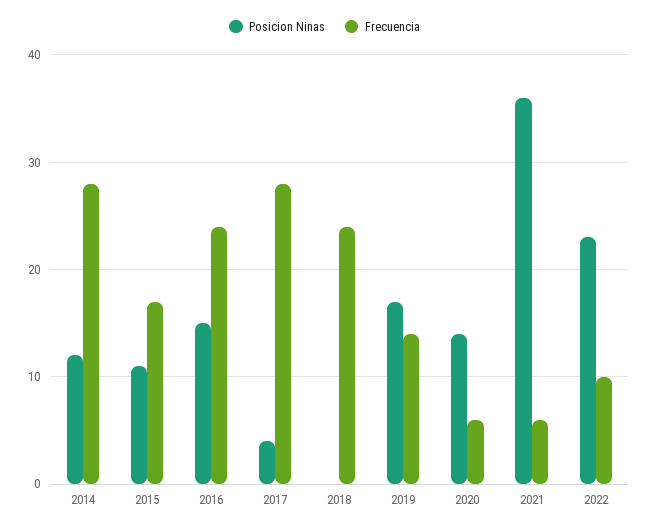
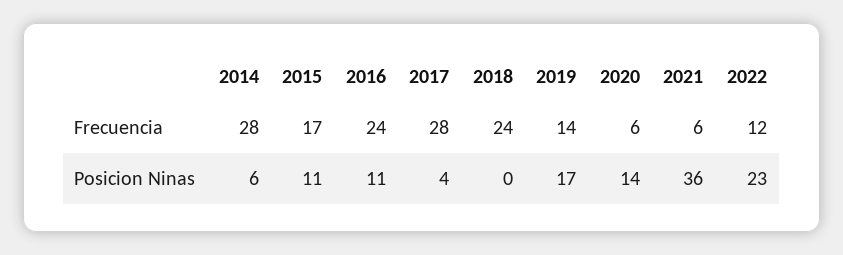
  {
    "Posicion Ninas": {
-     "2014": 12,
+     "2014": 6,
      "2015": 11,
-     "2016": 15,
+     "2016": 11,
      "2017": 4,
      "2018": 0,
      "2019": 17,
      "2020": 14,
      "2021": 36,
      "2022": 23
    },
    "Frecuencia": {
      "2014": 28,
      "2015": 17,
      "2016": 24,
      "2017": 28,
      "2018": 24,
      "2019": 14,
      "2020": 6,
      "2021": 6,
-     "2022": 10
+     "2022": 12
    }
  }

